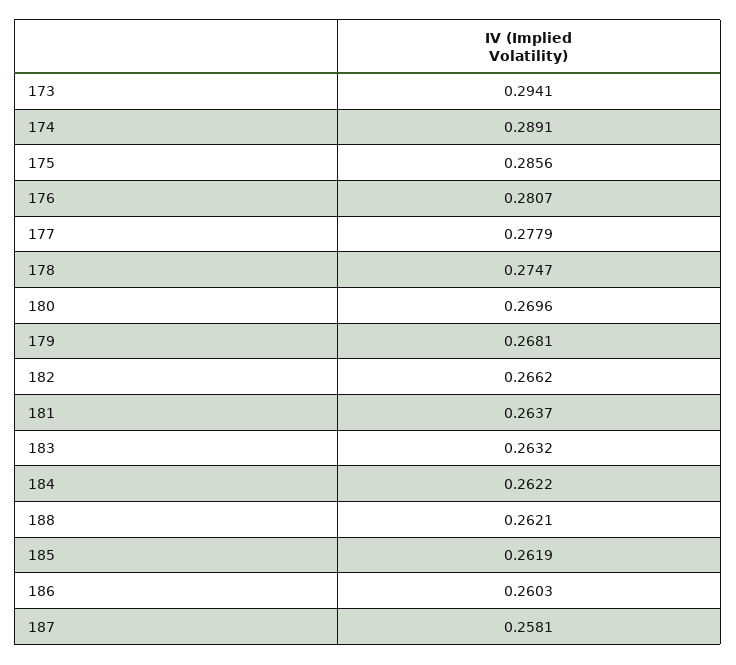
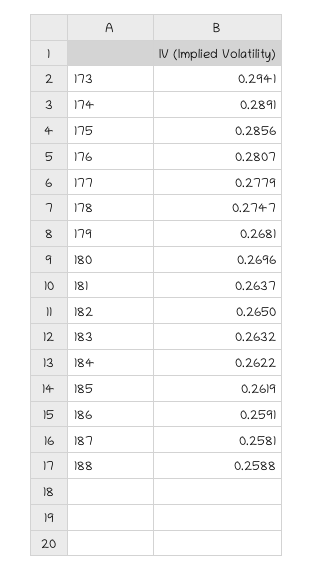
  {
    "173": 0.2941,
    "174": 0.2891,
    "175": 0.2856,
    "176": 0.2807,
    "177": 0.2779,
    "178": 0.2747,
    "180": 0.2696,
    "179": 0.2681,
-   "182": 0.2662,
+   "182": 0.265,
    "181": 0.2637,
    "183": 0.2632,
    "184": 0.2622,
-   "188": 0.2621,
+   "188": 0.2588,
    "185": 0.2619,
-   "186": 0.2603,
+   "186": 0.2591,
    "187": 0.2581
  }

